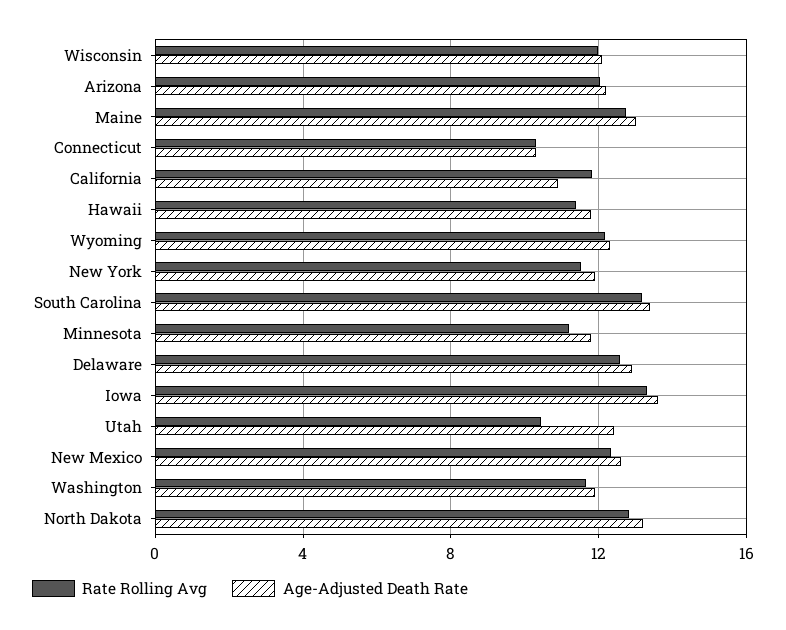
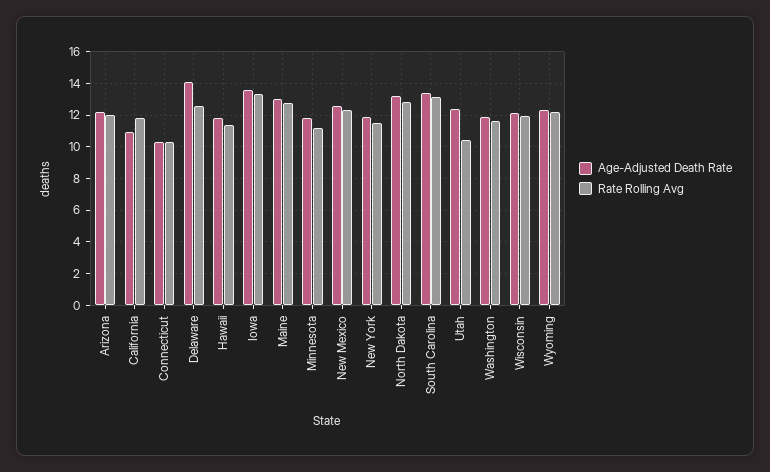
  {
    "Rate Rolling Avg": {
      "Wisconsin": 12,
      "Arizona": 12,
      "Maine": 12.5,
      "Connecticut": 10.5,
      "California": 12,
      "Hawaii": 11.5,
      "Wyoming": 12,
      "New York": 11.5,
      "South Carolina": 13,
      "Minnesota": 11,
      "Delaware": 12.5,
      "Iowa": 13.5,
      "Utah": 10.5,
      "New Mexico": 12.5,
      "Washington": 11.5,
      "North Dakota": 13
    },
    "Age-Adjusted Death Rate": {
      "Wisconsin": 12,
      "Arizona": 12,
      "Maine": 13,
      "Connecticut": 10.5,
      "California": 11,
      "Hawaii": 12,
      "Wyoming": 12.5,
      "New York": 12,
      "South Carolina": 13.5,
      "Minnesota": 12,
-     "Delaware": 13,
+     "Delaware": 14,
      "Iowa": 13.5,
      "Utah": 12.5,
      "New Mexico": 12.5,
      "Washington": 12,
      "North Dakota": 13
    }
  }

